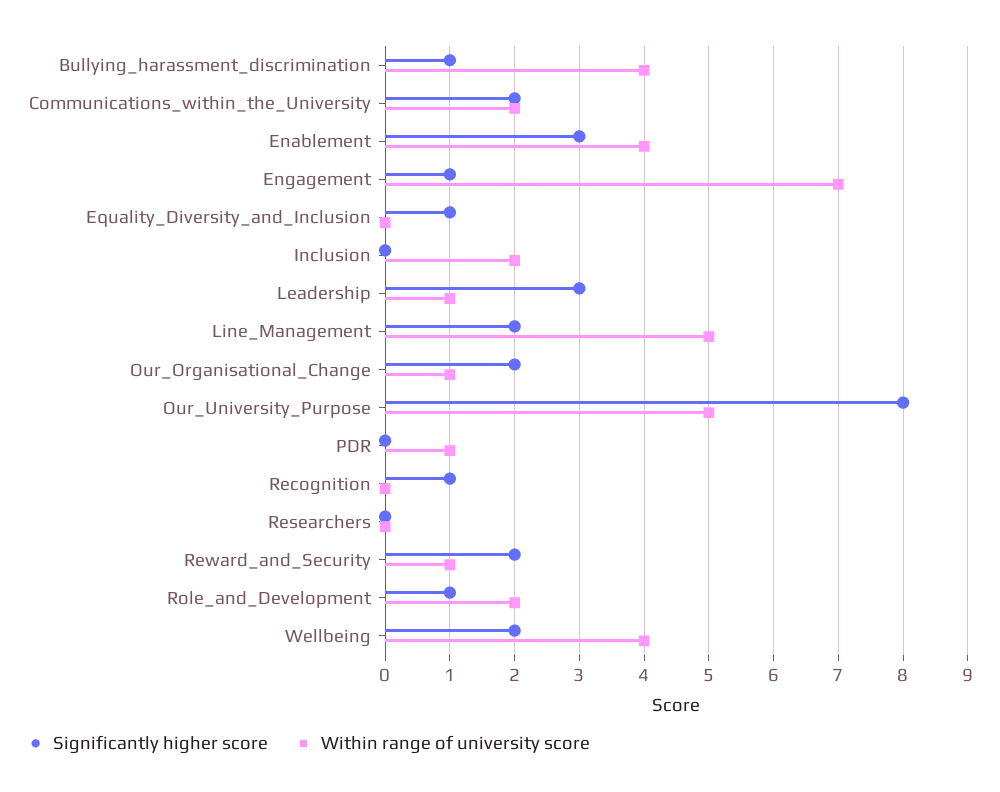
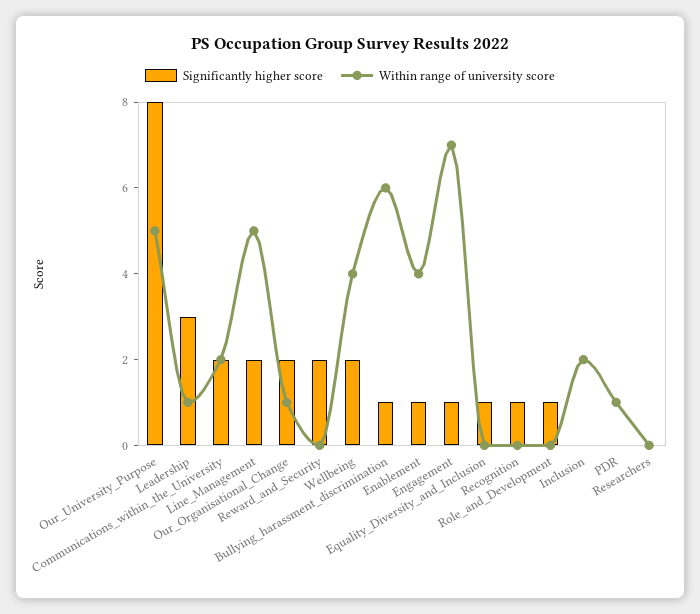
  {
    "Significantly higher score": {
      "Bullying_harassment_discrimination": 1,
      "Communications_within_the_University": 2,
-     "Enablement": 3,
+     "Enablement": 1,
      "Engagement": 1,
      "Equality_Diversity_and_Inclusion": 1,
      "Inclusion": 0,
      "Leadership": 3,
      "Line_Management": 2,
      "Our_Organisational_Change": 2,
      "Our_University_Purpose": 8,
      "PDR": 0,
      "Recognition": 1,
      "Researchers": 0,
      "Reward_and_Security": 2,
      "Role_and_Development": 1,
      "Wellbeing": 2
    },
    "Within range of university score": {
-     "Bullying_harassment_discrimination": 4,
+     "Bullying_harassment_discrimination": 6,
      "Communications_within_the_University": 2,
      "Enablement": 4,
      "Engagement": 7,
      "Equality_Diversity_and_Inclusion": 0,
      "Inclusion": 2,
      "Leadership": 1,
      "Line_Management": 5,
      "Our_Organisational_Change": 1,
      "Our_University_Purpose": 5,
      "PDR": 1,
      "Recognition": 0,
      "Researchers": 0,
-     "Reward_and_Security": 1,
+     "Reward_and_Security": 0,
-     "Role_and_Development": 2,
+     "Role_and_Development": 0,
      "Wellbeing": 4
    }
  }

